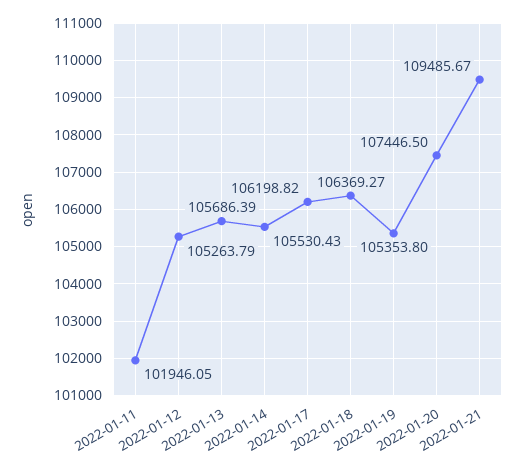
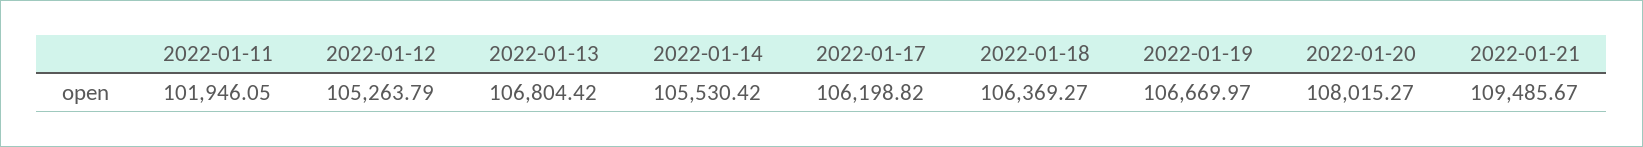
  {
    "2022-01-11": 101946.05,
    "2022-01-12": 105263.79,
-   "2022-01-13": 105686.39,
+   "2022-01-13": 106804.42,
-   "2022-01-14": 105530.43,
+   "2022-01-14": 105530.42,
    "2022-01-17": 106198.82,
    "2022-01-18": 106369.27,
-   "2022-01-19": 105353.8,
+   "2022-01-19": 106669.97,
-   "2022-01-20": 107446.5,
+   "2022-01-20": 108015.27,
    "2022-01-21": 109485.67
  }

